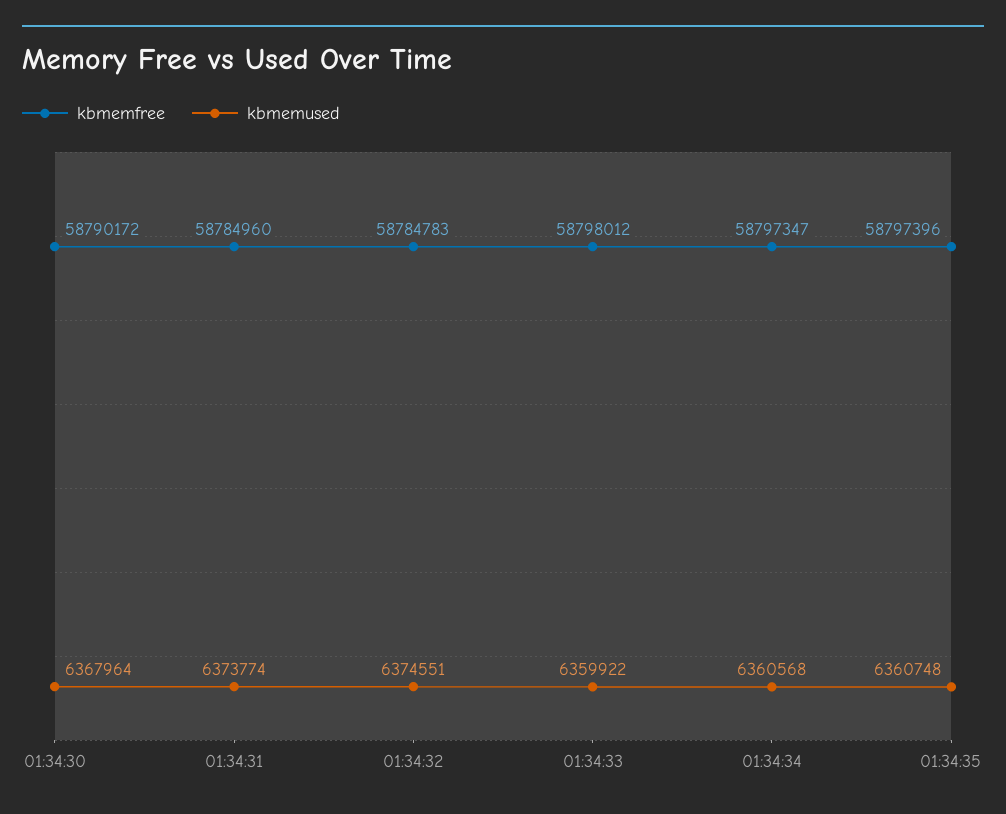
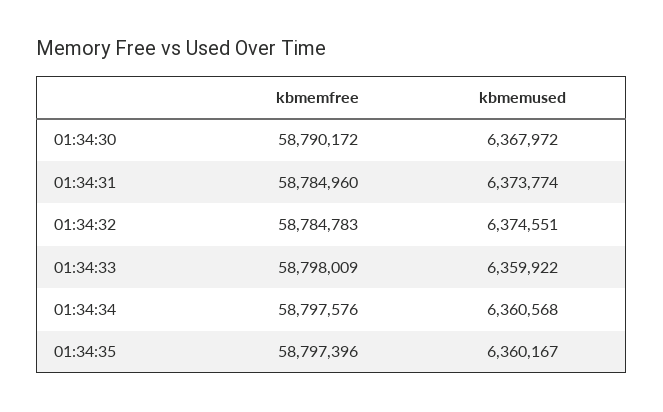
  {
    "kbmemfree": {
      "01:34:30": 58790172,
      "01:34:31": 58784960,
      "01:34:32": 58784783,
-     "01:34:33": 58798012,
+     "01:34:33": 58798009,
-     "01:34:34": 58797347,
+     "01:34:34": 58797576,
      "01:34:35": 58797396
    },
    "kbmemused": {
-     "01:34:30": 6367964,
+     "01:34:30": 6367972,
      "01:34:31": 6373774,
      "01:34:32": 6374551,
      "01:34:33": 6359922,
      "01:34:34": 6360568,
-     "01:34:35": 6360748
+     "01:34:35": 6360167
    }
  }

